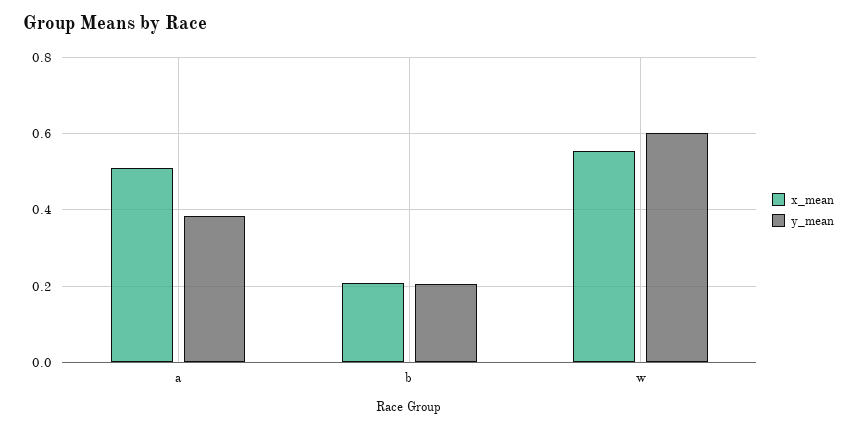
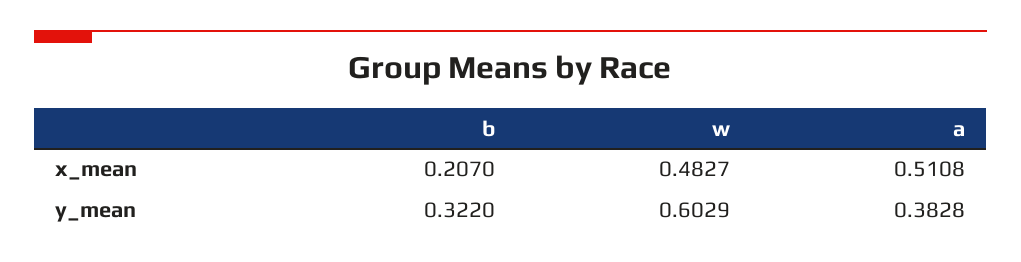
  {
    "x_mean": {
      "a": 0.5108,
      "b": 0.207,
-     "w": 0.56
+     "w": 0.4827
    },
    "y_mean": {
      "a": 0.3828,
-     "b": 0.2,
+     "b": 0.322,
      "w": 0.6029
    }
  }

